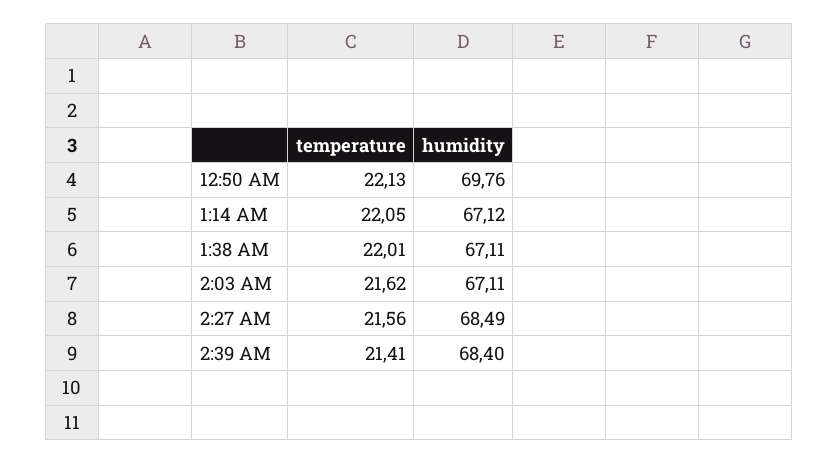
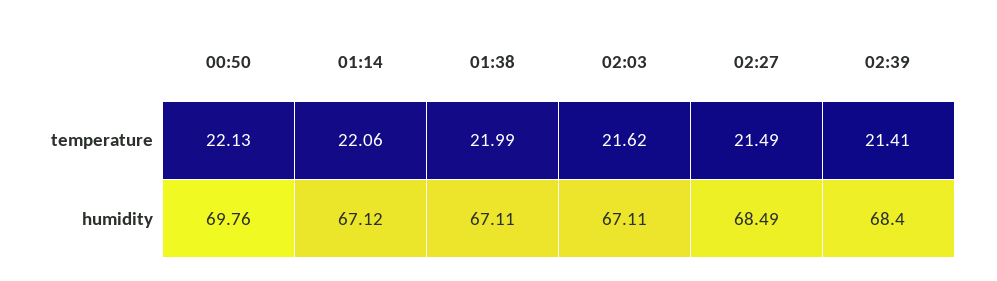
  {
    "temperature": {
      "12:50 AM": 22.13,
-     "1:14 AM": 22.05,
+     "1:14 AM": 22.06,
-     "1:38 AM": 22.01,
+     "1:38 AM": 21.99,
      "2:03 AM": 21.62,
-     "2:27 AM": 21.56,
+     "2:27 AM": 21.49,
      "2:39 AM": 21.41
    },
    "humidity": {
      "12:50 AM": 69.76,
      "1:14 AM": 67.12,
      "1:38 AM": 67.11,
      "2:03 AM": 67.11,
      "2:27 AM": 68.49,
      "2:39 AM": 68.4
    }
  }

